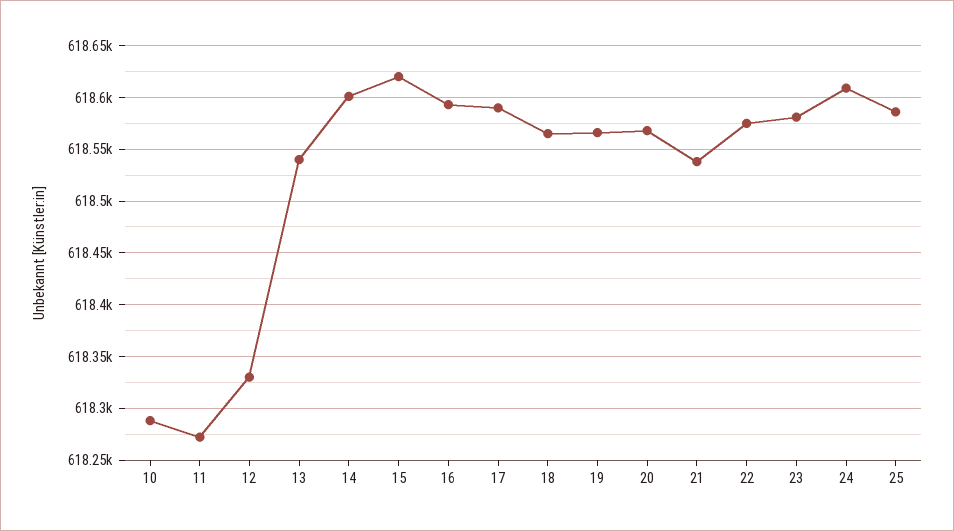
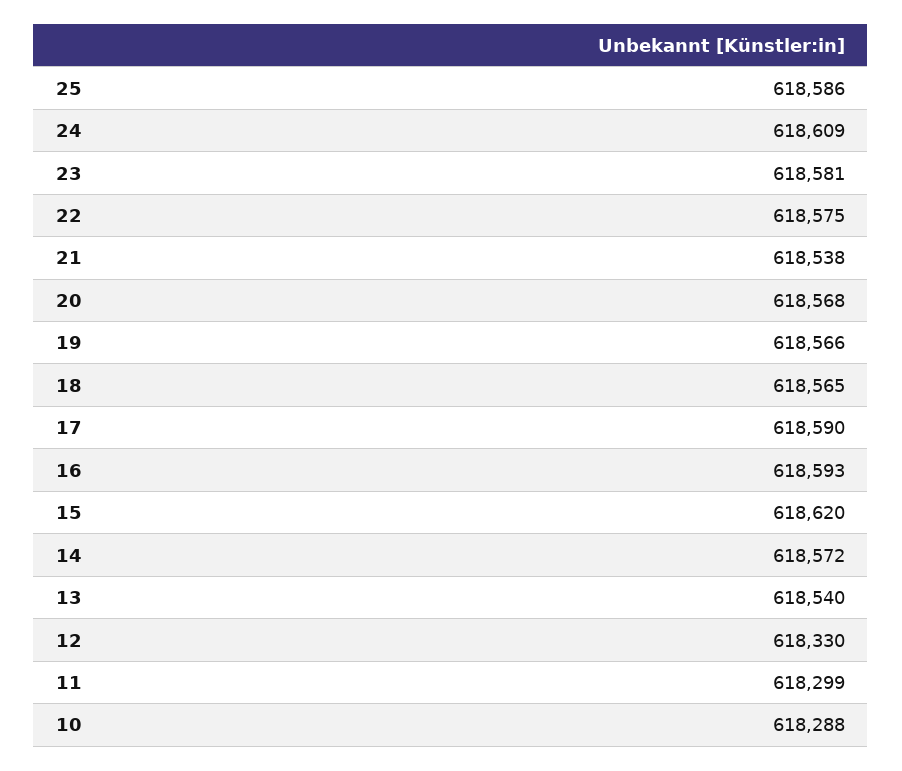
  {
    "10": 618288,
-   "11": 618270,
+   "11": 618299,
    "12": 618330,
    "13": 618540,
-   "14": 618600,
+   "14": 618572,
    "15": 618620,
    "16": 618593,
    "17": 618590,
    "18": 618565,
    "19": 618566,
    "20": 618568,
    "21": 618538,
    "22": 618575,
    "23": 618581,
    "24": 618609,
    "25": 618586
  }

